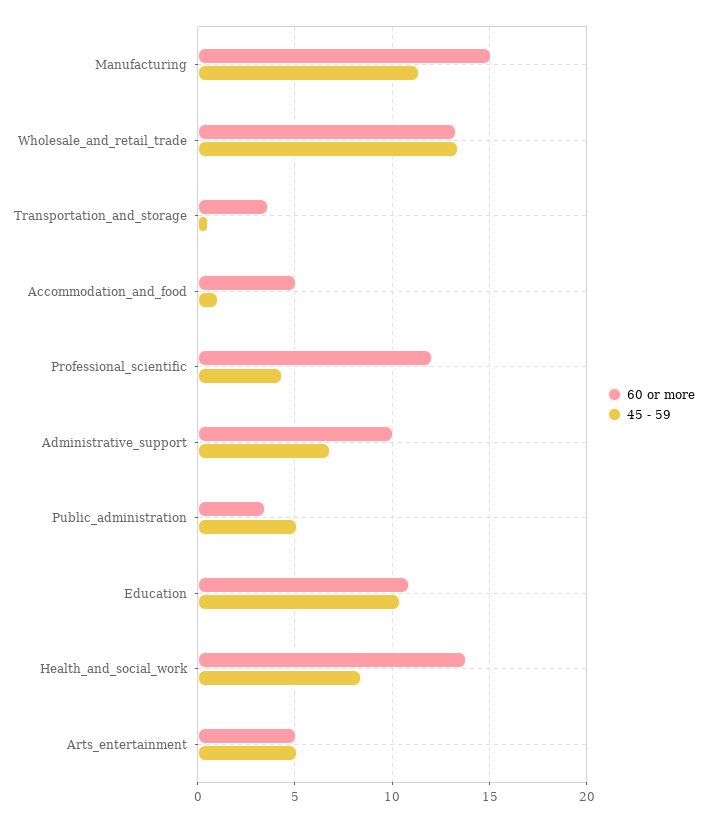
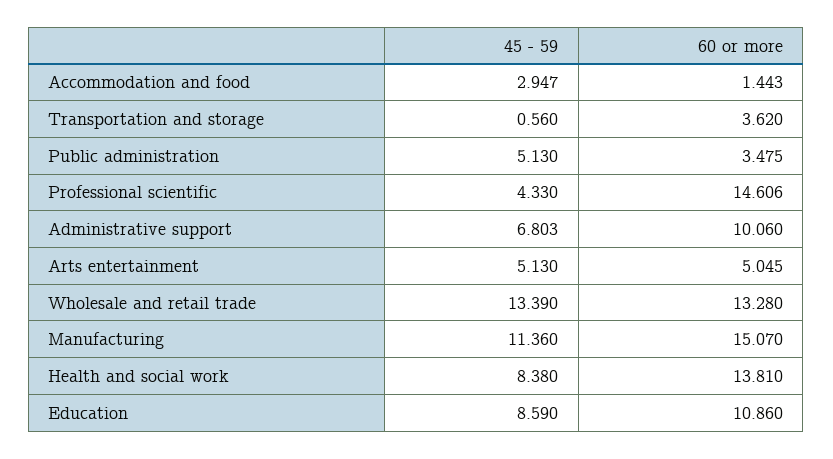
  {
    "60 or more": {
      "Manufacturing": 15.07,
      "Wholesale_and_retail_trade": 13.28,
      "Transportation_and_storage": 3.62,
-     "Accommodation_and_food": 5,
+     "Accommodation_and_food": 1.443,
-     "Professional_scientific": 12,
+     "Professional_scientific": 14.606,
      "Administrative_support": 10.06,
      "Public_administration": 3.475,
      "Education": 10.86,
      "Health_and_social_work": 13.81,
      "Arts_entertainment": 5.045
    },
    "45 - 59": {
      "Manufacturing": 11.36,
      "Wholesale_and_retail_trade": 13.39,
      "Transportation_and_storage": 0.56,
-     "Accommodation_and_food": 1,
+     "Accommodation_and_food": 2.947,
      "Professional_scientific": 4.33,
      "Administrative_support": 6.803,
      "Public_administration": 5.13,
-     "Education": 10.5,
+     "Education": 8.59,
      "Health_and_social_work": 8.38,
      "Arts_entertainment": 5.13
    }
  }

